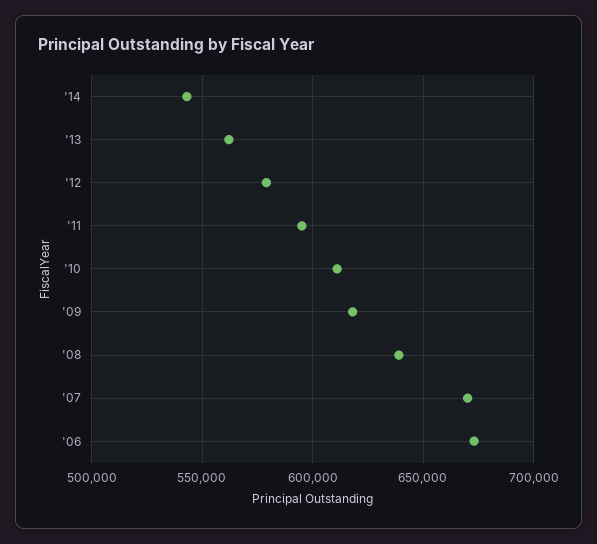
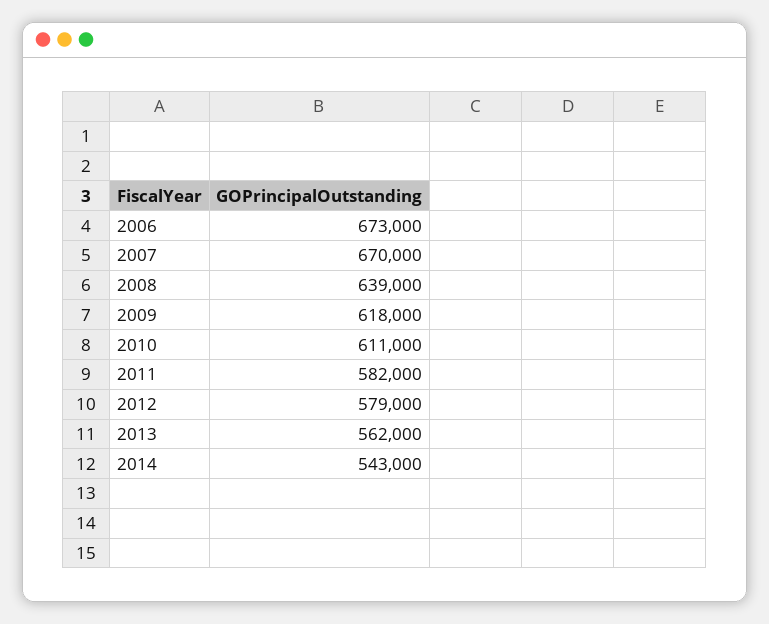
  {
    "'14": 543000,
    "'13": 562000,
    "'12": 579000,
-   "'11": 595000,
+   "'11": 582000,
    "'10": 611000,
    "'09": 618000,
    "'08": 639000,
    "'07": 670000,
    "'06": 673000
  }

